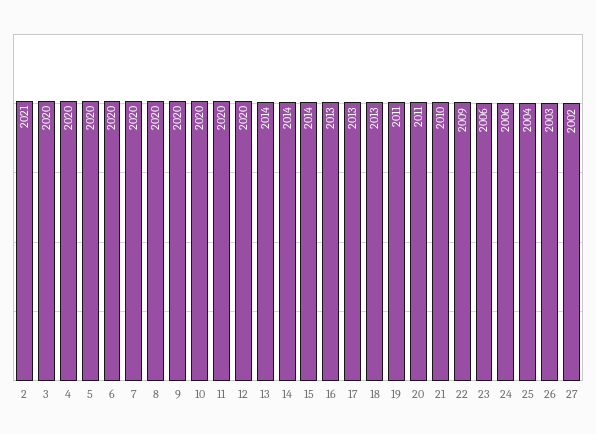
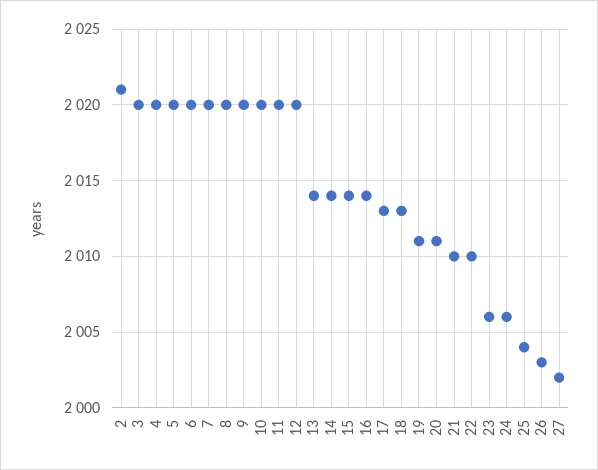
  {
    "2": 2021,
    "3": 2020,
    "4": 2020,
    "5": 2020,
    "6": 2020,
    "7": 2020,
    "8": 2020,
    "9": 2020,
    "10": 2020,
    "11": 2020,
    "12": 2020,
    "13": 2014,
    "14": 2014,
    "15": 2014,
-   "16": 2013,
+   "16": 2014,
    "17": 2013,
    "18": 2013,
    "19": 2011,
    "20": 2011,
    "21": 2010,
-   "22": 2009,
+   "22": 2010,
    "23": 2006,
    "24": 2006,
    "25": 2004,
    "26": 2003,
    "27": 2002
  }

